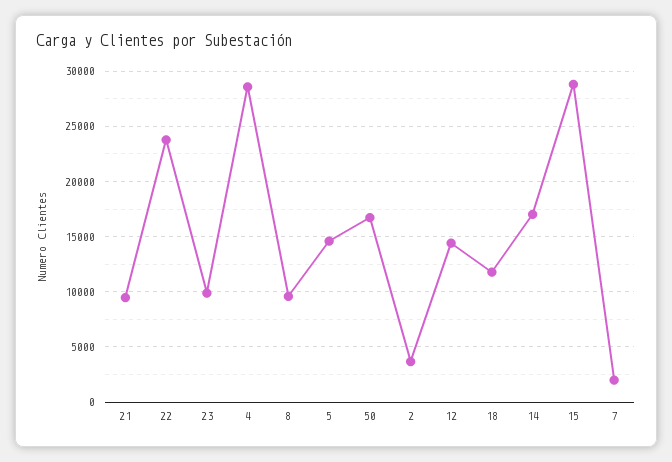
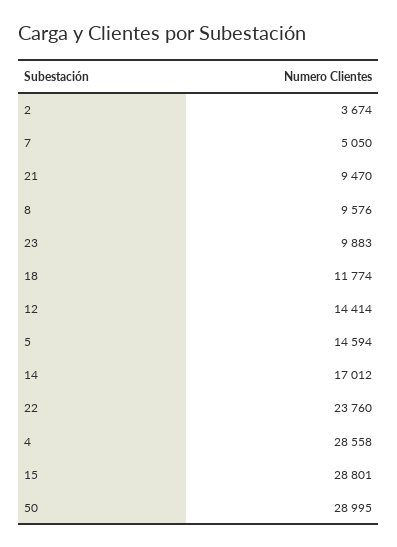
  {
    "21": 9470,
    "22": 23760,
    "23": 9883,
    "4": 28558,
    "8": 9576,
    "5": 14594,
-   "50": 17000,
+   "50": 28995,
    "2": 3674,
    "12": 14414,
    "18": 11774,
    "14": 17012,
    "15": 28801,
-   "7": 2000
+   "7": 5050
  }

